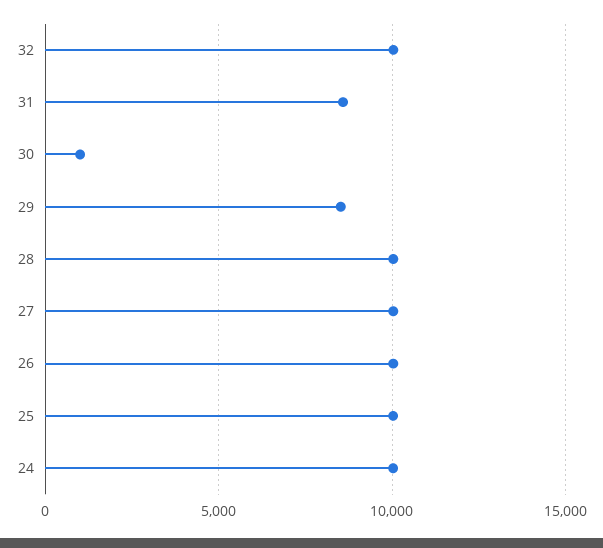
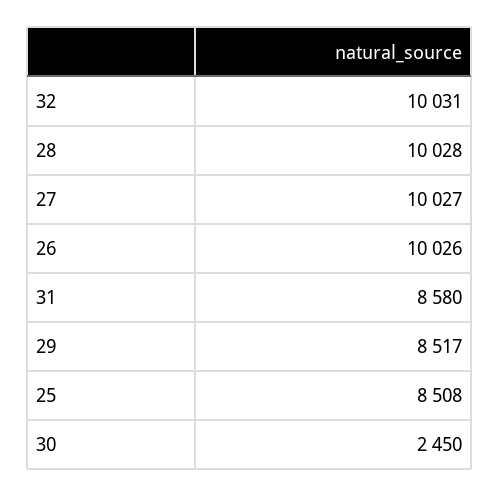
  {
    "32": 10031,
    "31": 8580,
-   "30": 1000,
+   "30": 2450,
    "29": 8517,
    "28": 10028,
    "27": 10027,
    "26": 10026,
-   "25": 10000,
+   "25": 8508
-   "24": 10000
  }

